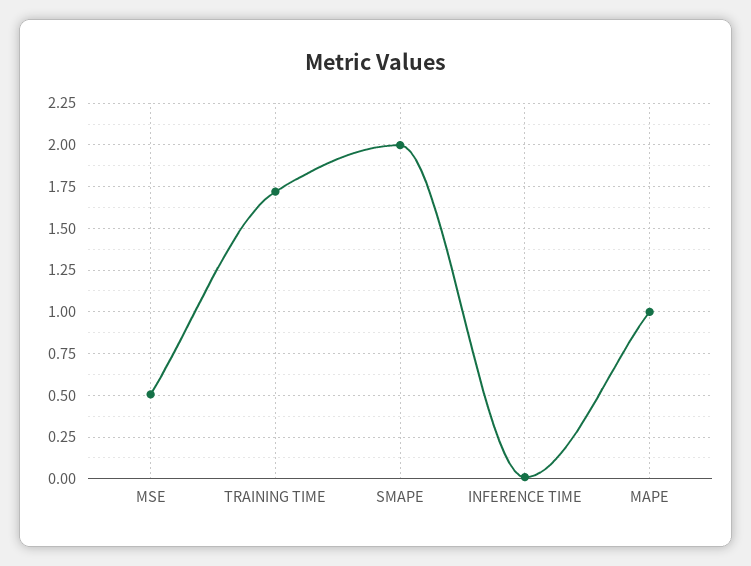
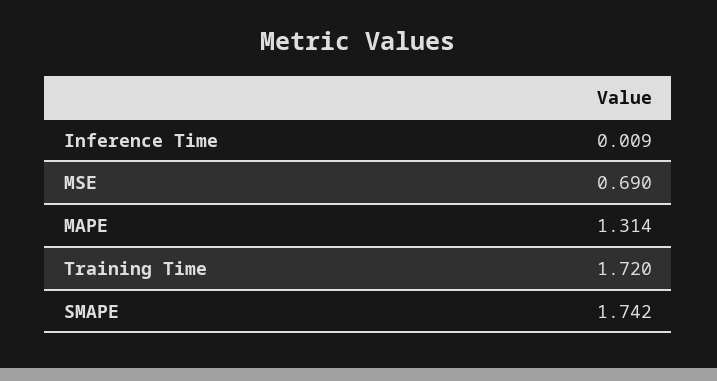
  {
-   "MSE": 0.5,
+   "MSE": 0.69,
    "TRAINING TIME": 1.72,
-   "SMAPE": 2,
+   "SMAPE": 1.742,
    "INFERENCE TIME": 0.009,
-   "MAPE": 1
+   "MAPE": 1.314
  }

